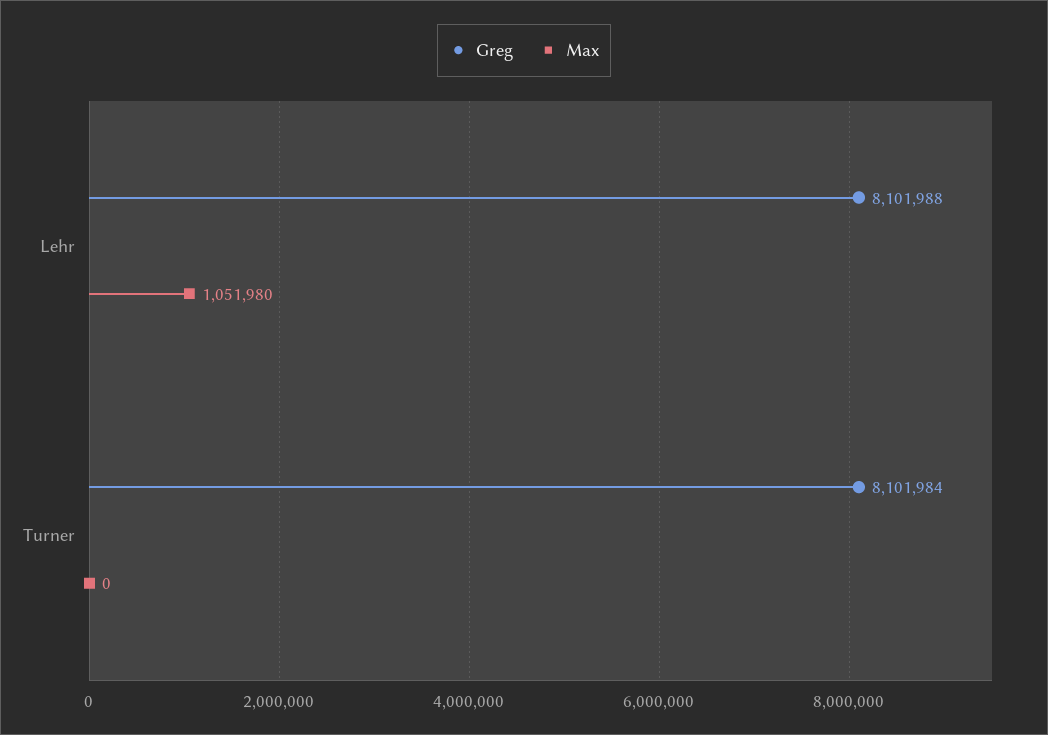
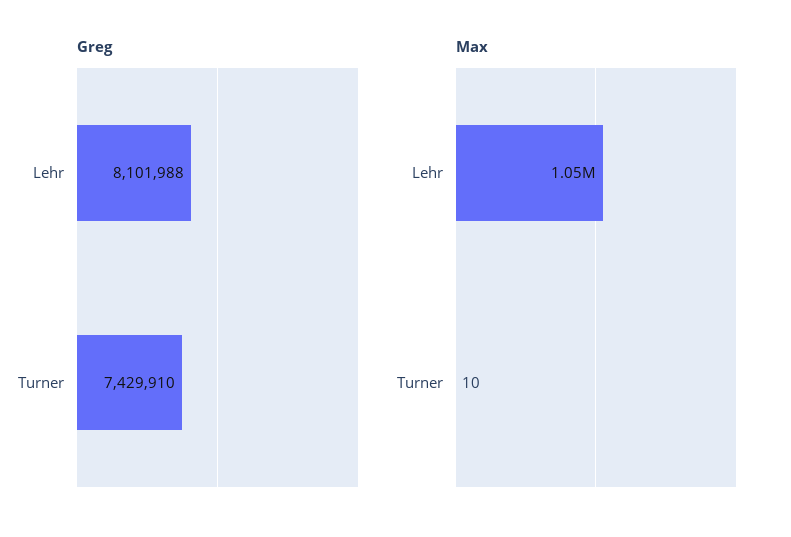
  {
    "Greg": {
      "Lehr": 8101988,
-     "Turner": 8101984
+     "Turner": 7429910
    },
    "Max": {
      "Lehr": 1051980,
-     "Turner": 0
+     "Turner": 10
    }
  }

